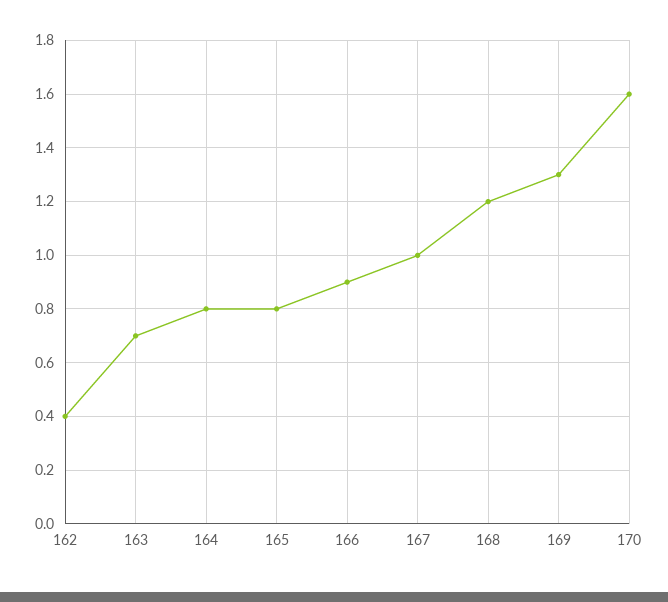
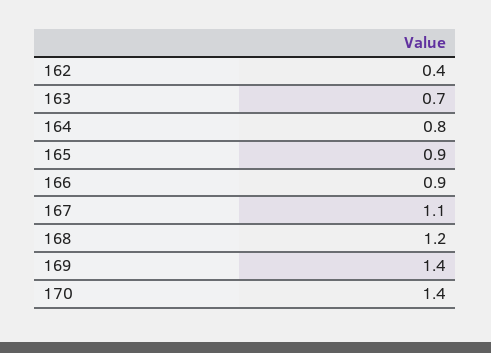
  {
    "162": 0.4,
    "163": 0.7,
    "164": 0.8,
-   "165": 0.8,
+   "165": 0.9,
    "166": 0.9,
-   "167": 1,
+   "167": 1.1,
    "168": 1.2,
-   "169": 1.3,
+   "169": 1.4,
-   "170": 1.6
+   "170": 1.4
  }

